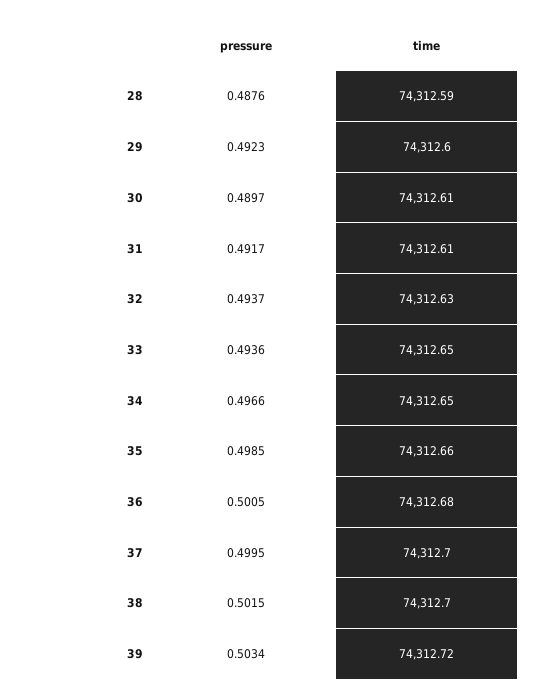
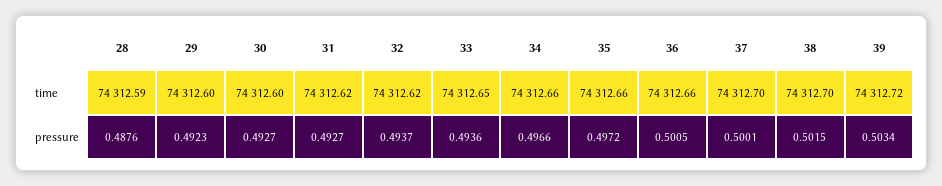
  {
    "pressure": {
      "28": 0.4876,
      "29": 0.4923,
-     "30": 0.4897,
+     "30": 0.4927,
-     "31": 0.4917,
+     "31": 0.4927,
      "32": 0.4937,
      "33": 0.4936,
      "34": 0.4966,
-     "35": 0.4985,
+     "35": 0.4972,
      "36": 0.5005,
-     "37": 0.4995,
+     "37": 0.5001,
      "38": 0.5015,
      "39": 0.5034
    },
    "time": {
      "28": 74312.59,
      "29": 74312.6,
-     "30": 74312.61,
+     "30": 74312.6,
-     "31": 74312.61,
+     "31": 74312.62,
-     "32": 74312.63,
+     "32": 74312.62,
      "33": 74312.65,
-     "34": 74312.65,
+     "34": 74312.66,
      "35": 74312.66,
-     "36": 74312.68,
+     "36": 74312.66,
      "37": 74312.7,
      "38": 74312.7,
      "39": 74312.72
    }
  }

